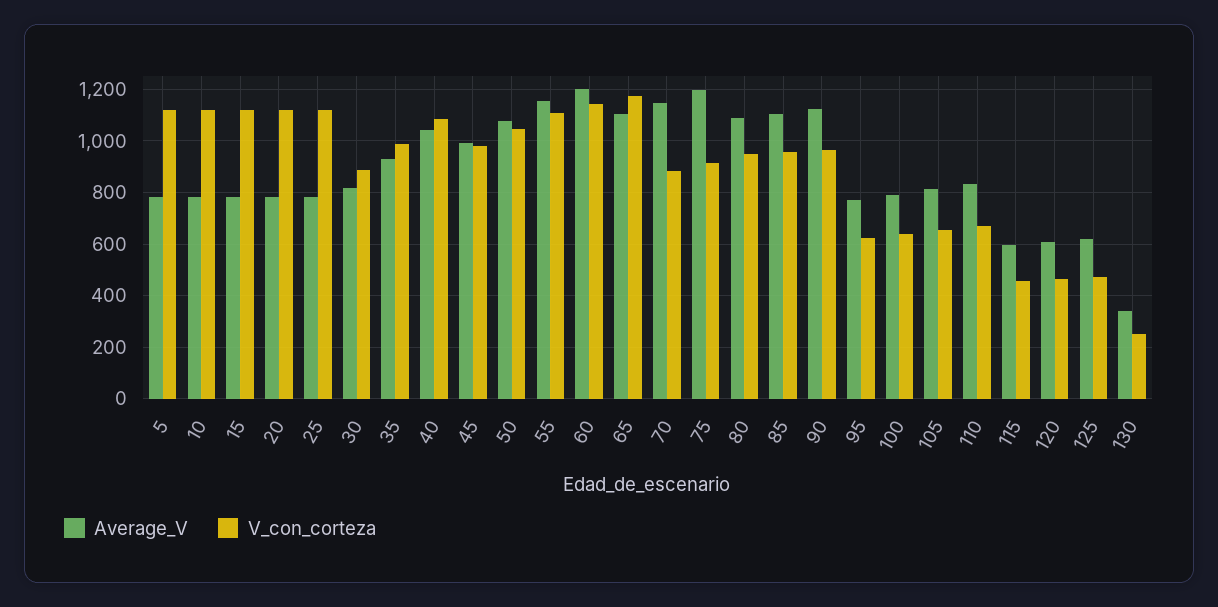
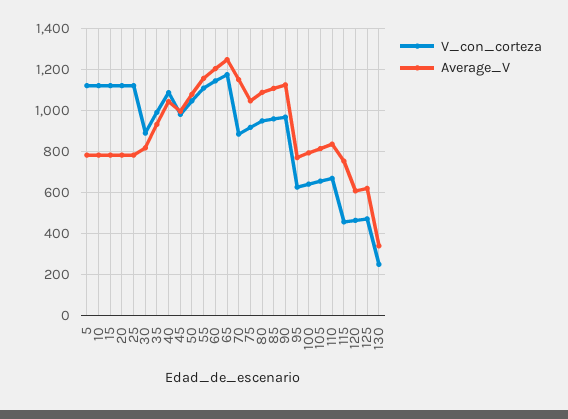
  {
    "Average_V": {
      "5": 775,
      "10": 775,
      "15": 775,
      "20": 775,
      "25": 775,
      "30": 825,
      "35": 925,
      "40": 1050,
      "45": 1000,
      "50": 1075,
      "55": 1150,
      "60": 1200,
-     "65": 1100,
+     "65": 1250,
      "70": 1150,
-     "75": 1200,
+     "75": 1050,
      "80": 1075,
      "85": 1100,
      "90": 1125,
      "95": 775,
      "100": 800,
      "105": 825,
      "110": 825,
-     "115": 600,
+     "115": 750,
      "120": 600,
      "125": 625,
      "130": 350
    },
    "V_con_corteza": {
      "5": 1125,
      "10": 1125,
      "15": 1125,
      "20": 1125,
      "25": 1125,
      "30": 900,
      "35": 1000,
      "40": 1075,
      "45": 975,
      "50": 1050,
      "55": 1100,
      "60": 1150,
      "65": 1175,
      "70": 875,
      "75": 925,
      "80": 950,
      "85": 950,
      "90": 975,
      "95": 625,
      "100": 650,
      "105": 650,
      "110": 675,
      "115": 450,
      "120": 475,
      "125": 475,
      "130": 250
    }
  }

